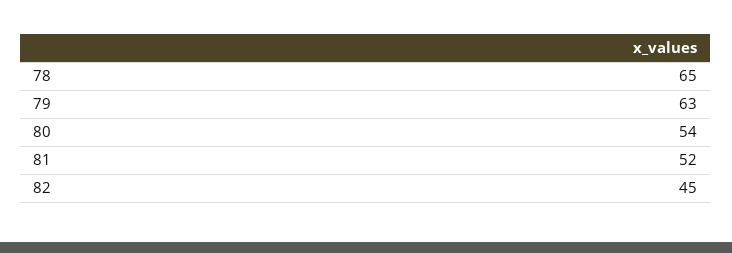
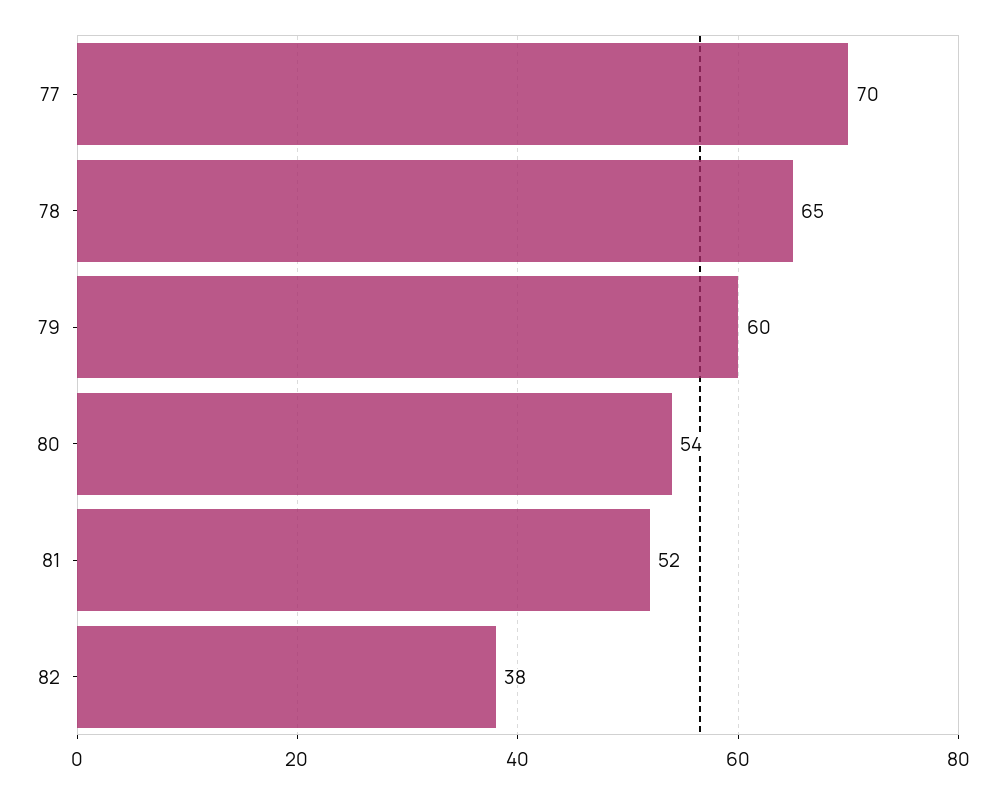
  {
    "78": 65,
-   "79": 63,
+   "79": 60,
    "80": 54,
    "81": 52,
-   "82": 45
+   "82": 38,
+   "77": 70
  }

